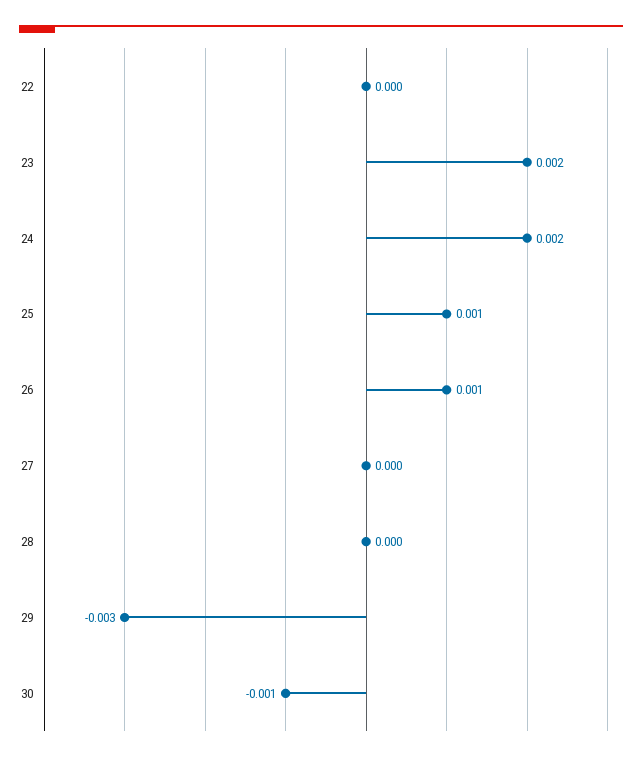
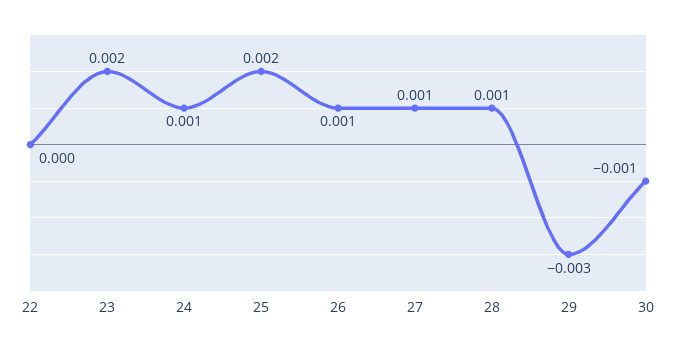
  {
    "22": 0,
    "23": 0.002,
-   "24": 0.002,
+   "24": 0.001,
-   "25": 0.001,
+   "25": 0.002,
    "26": 0.001,
-   "27": 0,
+   "27": 0.001,
-   "28": 0,
+   "28": 0.001,
    "29": -0.003,
    "30": -0.001
  }

